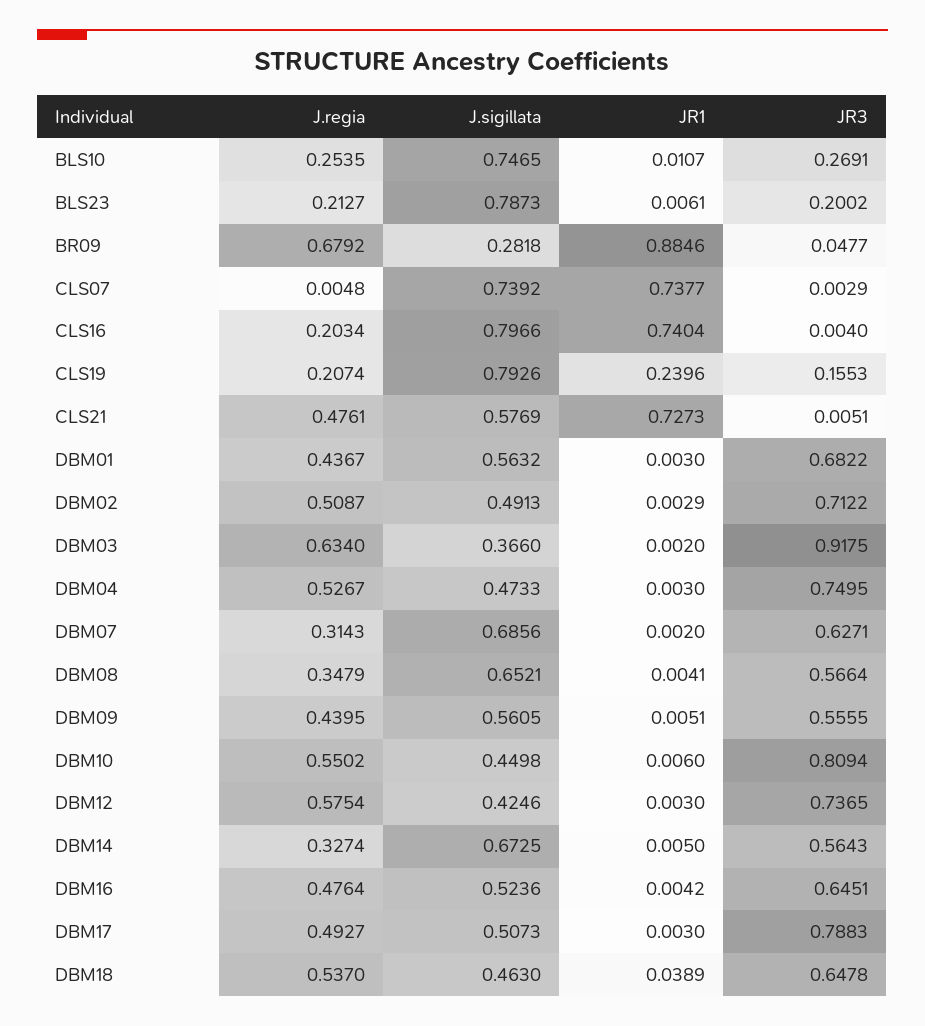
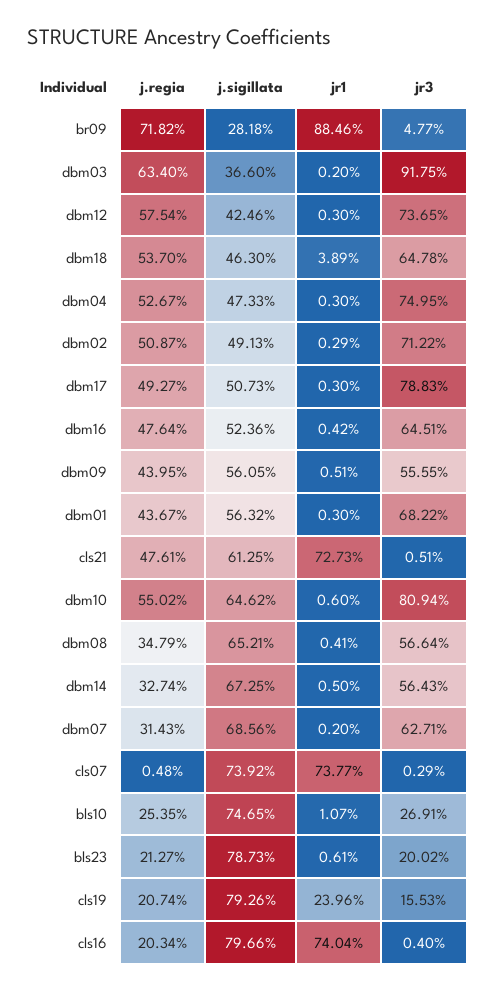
  {
    "J.regia": {
      "BLS10": 0.2535,
      "BLS23": 0.2127,
-     "BR09": 0.6792,
+     "BR09": 0.7182,
      "CLS07": 0.0048,
      "CLS16": 0.2034,
      "CLS19": 0.2074,
      "CLS21": 0.4761,
      "DBM01": 0.4367,
      "DBM02": 0.5087,
      "DBM03": 0.634,
      "DBM04": 0.5267,
      "DBM07": 0.3143,
      "DBM08": 0.3479,
      "DBM09": 0.4395,
      "DBM10": 0.5502,
      "DBM12": 0.5754,
      "DBM14": 0.3274,
      "DBM16": 0.4764,
      "DBM17": 0.4927,
      "DBM18": 0.537
    },
    "J.sigillata": {
      "BLS10": 0.7465,
      "BLS23": 0.7873,
      "BR09": 0.2818,
      "CLS07": 0.7392,
      "CLS16": 0.7966,
      "CLS19": 0.7926,
-     "CLS21": 0.5769,
+     "CLS21": 0.6125,
      "DBM01": 0.5632,
      "DBM02": 0.4913,
      "DBM03": 0.366,
      "DBM04": 0.4733,
      "DBM07": 0.6856,
      "DBM08": 0.6521,
      "DBM09": 0.5605,
-     "DBM10": 0.4498,
+     "DBM10": 0.6462,
      "DBM12": 0.4246,
      "DBM14": 0.6725,
      "DBM16": 0.5236,
      "DBM17": 0.5073,
      "DBM18": 0.463
    },
    "JR1": {
      "BLS10": 0.0107,
      "BLS23": 0.0061,
      "BR09": 0.8846,
      "CLS07": 0.7377,
      "CLS16": 0.7404,
      "CLS19": 0.2396,
      "CLS21": 0.7273,
      "DBM01": 0.003,
      "DBM02": 0.0029,
      "DBM03": 0.002,
      "DBM04": 0.003,
      "DBM07": 0.002,
      "DBM08": 0.0041,
      "DBM09": 0.0051,
      "DBM10": 0.006,
      "DBM12": 0.003,
      "DBM14": 0.005,
      "DBM16": 0.0042,
      "DBM17": 0.003,
      "DBM18": 0.0389
    },
    "JR3": {
      "BLS10": 0.2691,
      "BLS23": 0.2002,
      "BR09": 0.0477,
      "CLS07": 0.0029,
      "CLS16": 0.004,
      "CLS19": 0.1553,
      "CLS21": 0.0051,
      "DBM01": 0.6822,
      "DBM02": 0.7122,
      "DBM03": 0.9175,
      "DBM04": 0.7495,
      "DBM07": 0.6271,
      "DBM08": 0.5664,
      "DBM09": 0.5555,
      "DBM10": 0.8094,
      "DBM12": 0.7365,
      "DBM14": 0.5643,
      "DBM16": 0.6451,
      "DBM17": 0.7883,
      "DBM18": 0.6478
    }
  }

